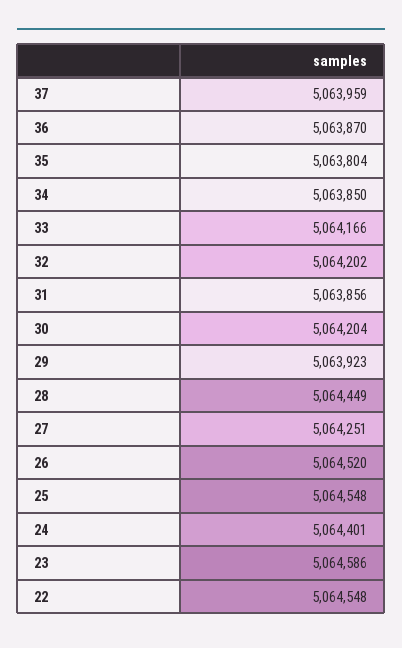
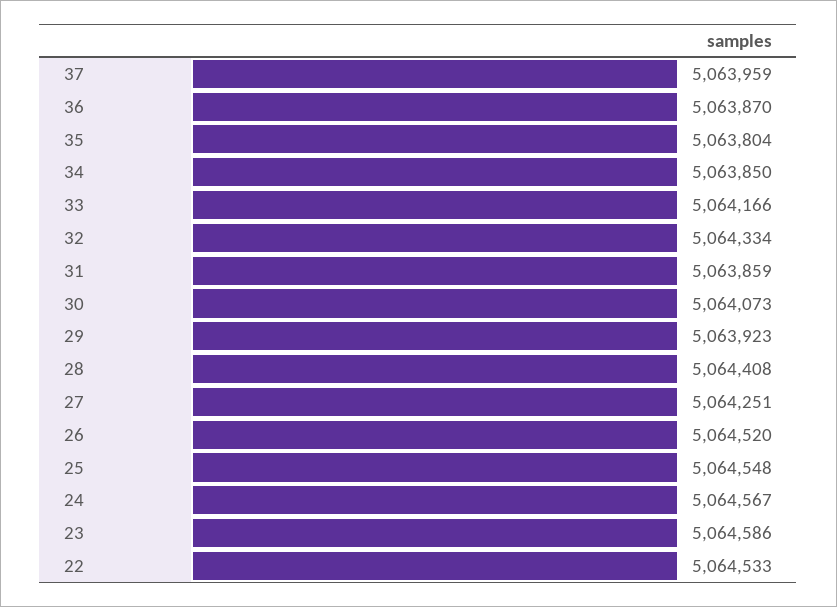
  {
    "37": 5063959,
    "36": 5063870,
    "35": 5063804,
    "34": 5063850,
    "33": 5064166,
-   "32": 5064202,
+   "32": 5064334,
-   "31": 5063856,
+   "31": 5063859,
-   "30": 5064204,
+   "30": 5064073,
    "29": 5063923,
-   "28": 5064449,
+   "28": 5064408,
    "27": 5064251,
    "26": 5064520,
    "25": 5064548,
-   "24": 5064401,
+   "24": 5064567,
    "23": 5064586,
-   "22": 5064548
+   "22": 5064533
  }

